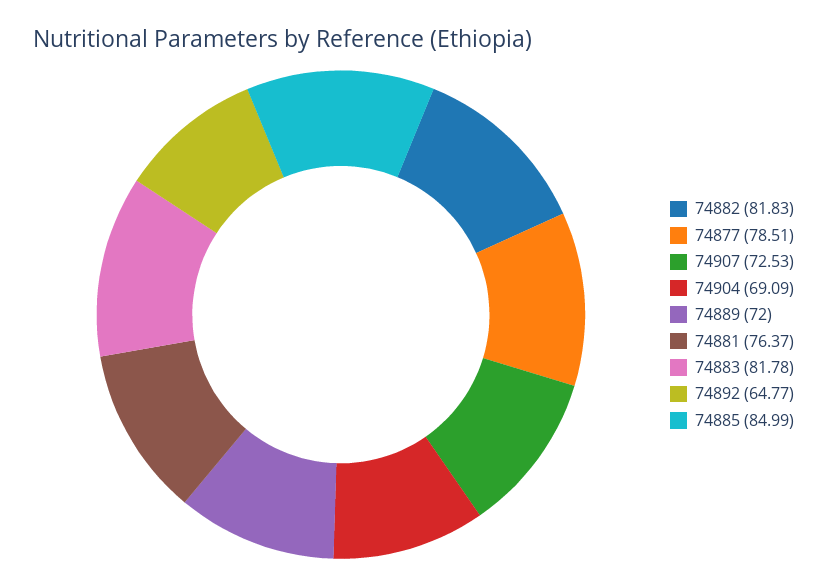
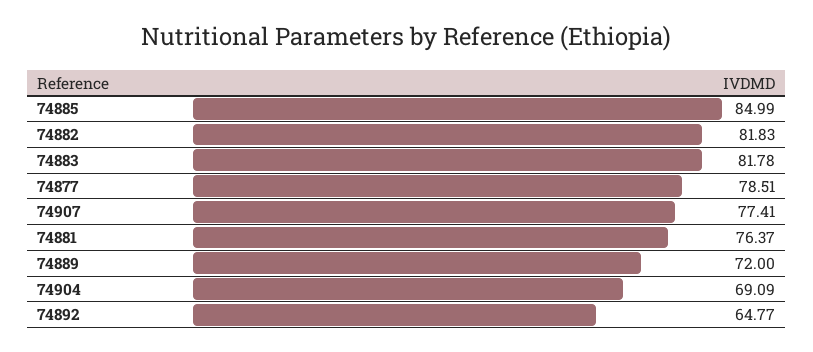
  {
    "74882": 81.83,
    "74877": 78.51,
-   "74907": 72.53,
+   "74907": 77.41,
    "74904": 69.09,
    "74889": 72,
    "74881": 76.37,
    "74883": 81.78,
    "74892": 64.77,
    "74885": 84.99
  }

